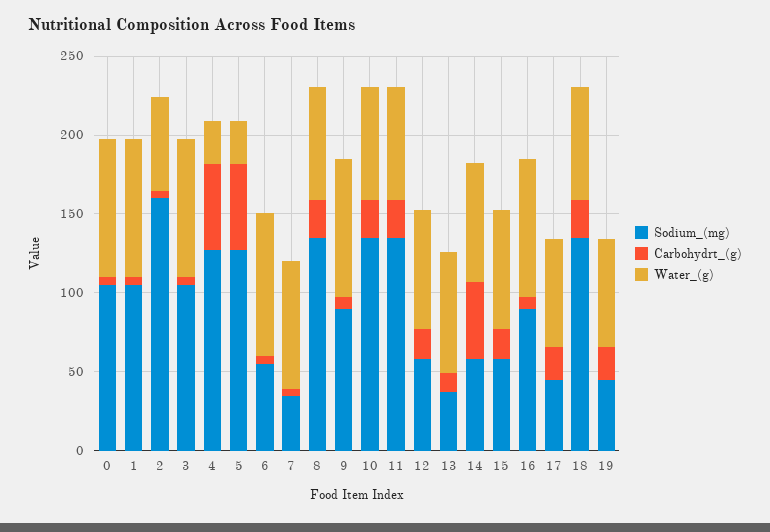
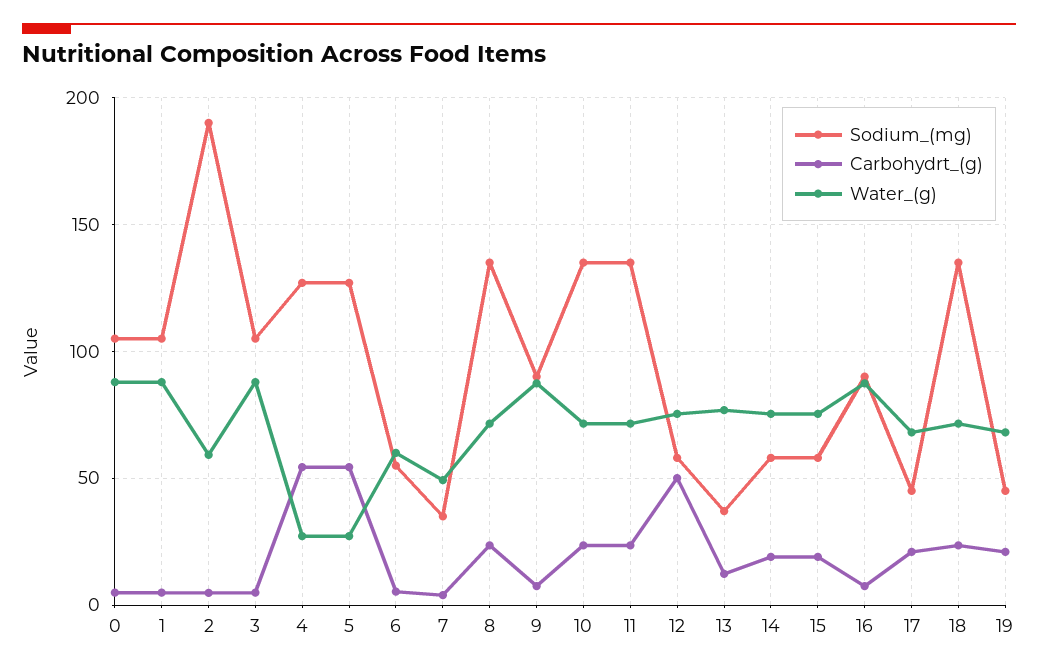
  {
    "Sodium_(mg)": {
      "0": 105,
      "1": 105,
-     "2": 160,
+     "2": 190,
      "3": 105,
      "4": 125,
      "5": 125,
      "6": 55,
      "7": 35,
      "8": 135,
      "9": 90,
      "10": 135,
      "11": 135,
      "12": 60,
      "13": 35,
      "14": 60,
      "15": 60,
      "16": 90,
      "17": 45,
      "18": 135,
      "19": 45
    },
    "Carbohydrt_(g)": {
      "0": 5,
      "1": 5,
      "2": 5,
      "3": 5,
      "4": 55,
      "5": 55,
      "6": 5,
      "7": 5,
      "8": 25,
      "9": 10,
      "10": 25,
      "11": 25,
-     "12": 20,
+     "12": 50,
      "13": 10,
-     "14": 50,
+     "14": 20,
      "15": 20,
      "16": 10,
      "17": 20,
      "18": 25,
      "19": 20
    },
    "Water_(g)": {
      "0": 90,
      "1": 90,
      "2": 60,
      "3": 90,
      "4": 25,
      "5": 25,
-     "6": 90,
+     "6": 60,
-     "7": 80,
+     "7": 50,
      "8": 70,
      "9": 85,
      "10": 70,
      "11": 70,
      "12": 75,
      "13": 75,
      "14": 75,
      "15": 75,
      "16": 85,
      "17": 70,
      "18": 70,
      "19": 70
    }
  }

